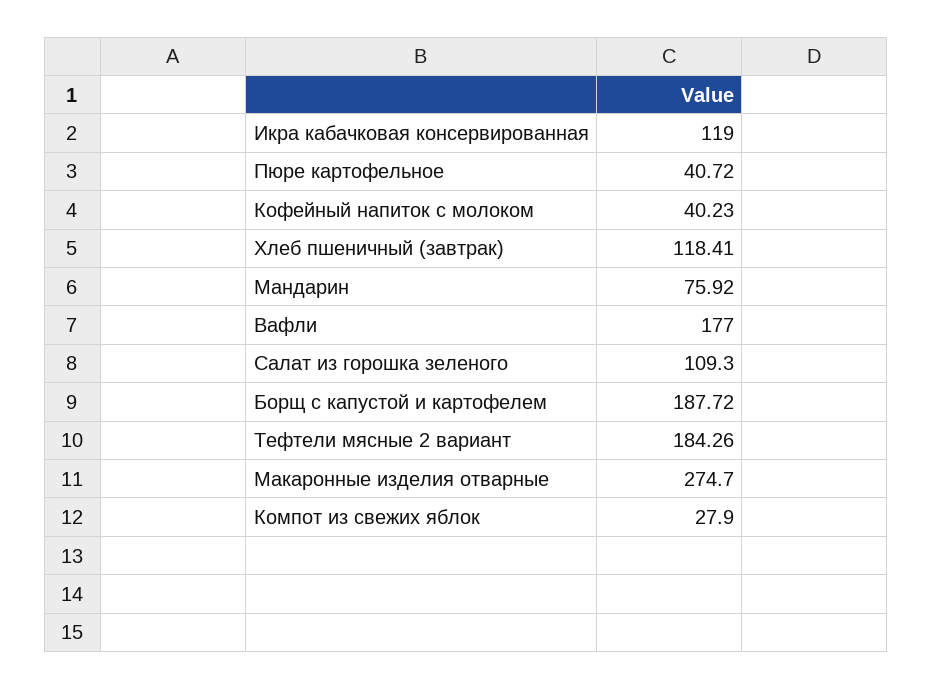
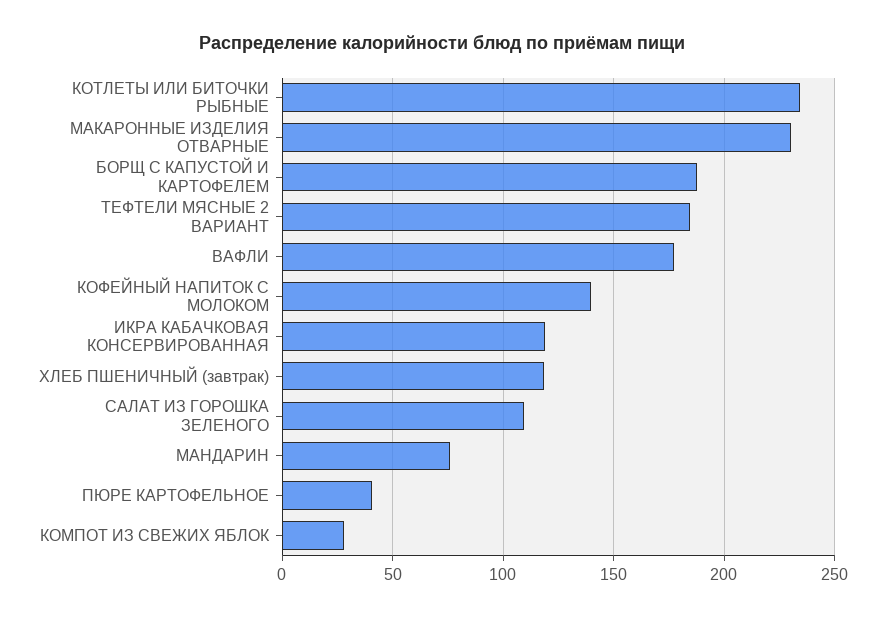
  {
    "Икра кабачковая консервированная": 119,
    "Пюре картофельное": 40.72,
-   "Кофейный напиток с молоком": 40.23,
+   "Кофейный напиток с молоком": 140,
    "Хлеб пшеничный (завтрак)": 118.41,
    "Мандарин": 75.92,
    "Вафли": 177,
    "Салат из горошка зеленого": 109.3,
    "Борщ с капустой и картофелем": 187.72,
    "Тефтели мясные 2 вариант": 184.26,
-   "Макаронные изделия отварные": 274.7,
+   "Макаронные изделия отварные": 230,
-   "Компот из свежих яблок": 27.9
+   "Компот из свежих яблок": 27.9,
+   "КОТЛЕТЫ ИЛИ БИТОЧКИ РЫБНЫЕ": 235
  }

